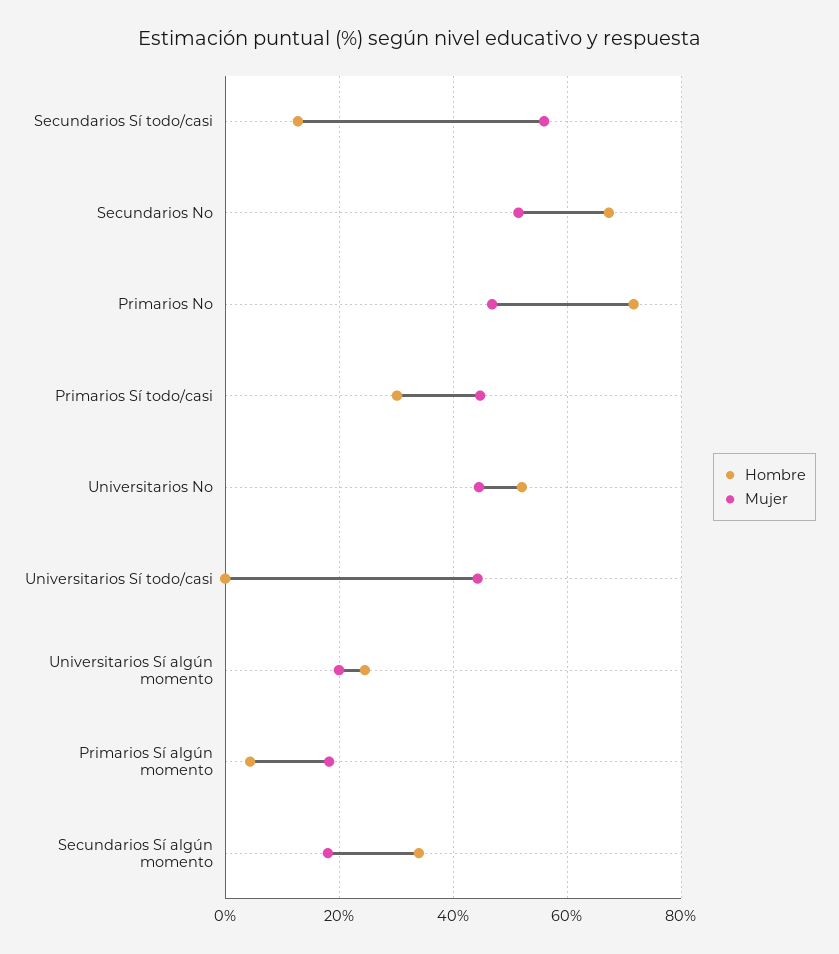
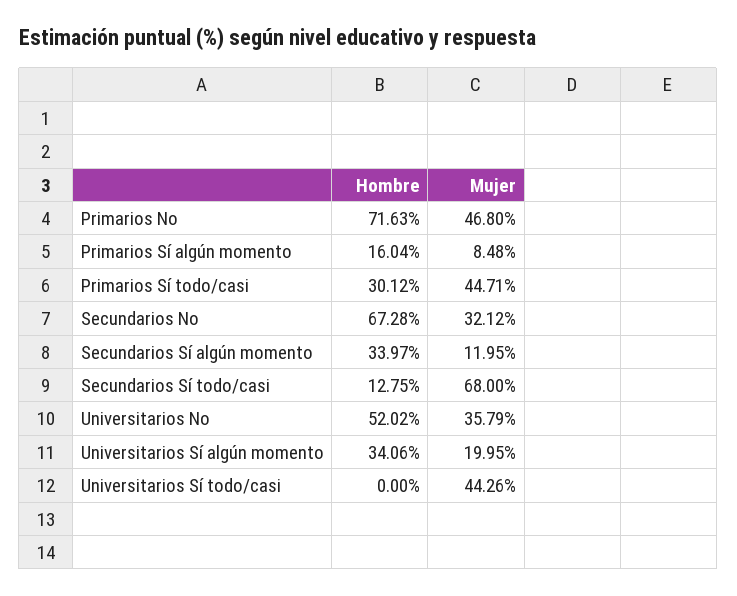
  {
    "Hombre": {
      "Secundarios Sí todo/casi": 12.75,
      "Secundarios No": 67.28,
      "Primarios No": 71.63,
      "Primarios Sí todo/casi": 30.12,
      "Universitarios No": 52.02,
      "Universitarios Sí todo/casi": 0,
-     "Universitarios Sí algún momento": 24,
+     "Universitarios Sí algún momento": 34.06,
-     "Primarios Sí algún momento": 4,
+     "Primarios Sí algún momento": 16.04,
      "Secundarios Sí algún momento": 33.97
    },
    "Mujer": {
-     "Secundarios Sí todo/casi": 56,
+     "Secundarios Sí todo/casi": 68,
-     "Secundarios No": 52,
+     "Secundarios No": 32.12,
      "Primarios No": 46.8,
      "Primarios Sí todo/casi": 44.71,
-     "Universitarios No": 44,
+     "Universitarios No": 35.79,
      "Universitarios Sí todo/casi": 44.26,
      "Universitarios Sí algún momento": 19.95,
-     "Primarios Sí algún momento": 18,
+     "Primarios Sí algún momento": 8.48,
-     "Secundarios Sí algún momento": 18
+     "Secundarios Sí algún momento": 11.95
    }
  }

